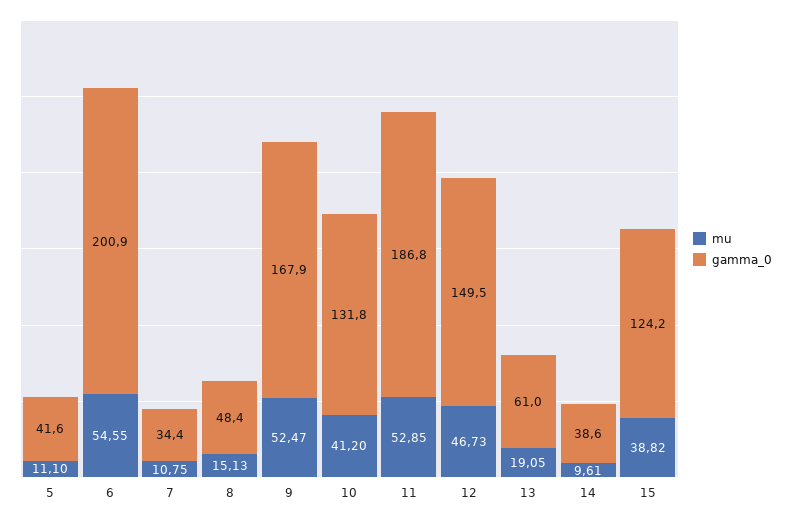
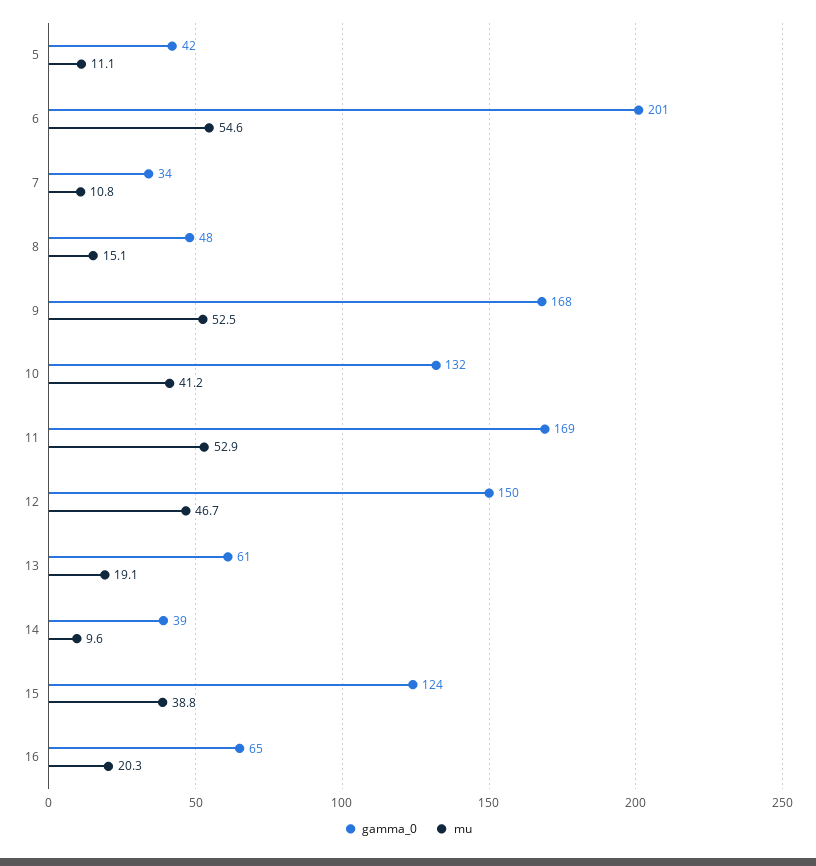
  {
    "mu": {
      "5": 11.1,
      "6": 54.55,
      "7": 10.75,
      "8": 15.13,
      "9": 52.47,
      "10": 41.2,
      "11": 52.85,
      "12": 46.73,
      "13": 19.05,
      "14": 9.61,
-     "15": 38.82
+     "15": 38.82,
+     "16": 20.3
    },
    "gamma_0": {
      "5": 41.6,
      "6": 200.9,
      "7": 34.4,
      "8": 48.4,
      "9": 167.9,
      "10": 131.8,
-     "11": 186.8,
+     "11": 169,
      "12": 149.5,
      "13": 61,
      "14": 38.6,
-     "15": 124.2
+     "15": 124.2,
+     "16": 65
    }
  }

